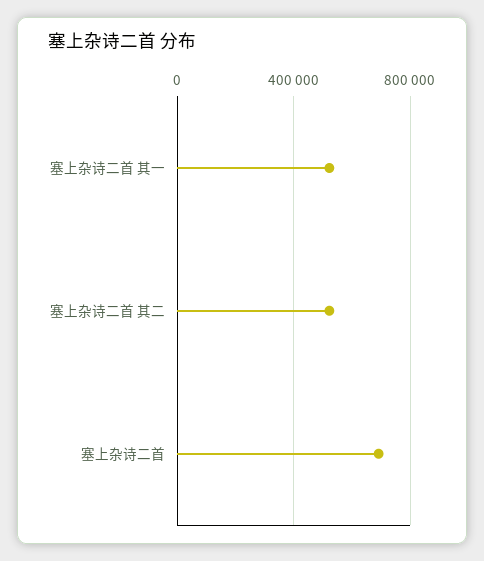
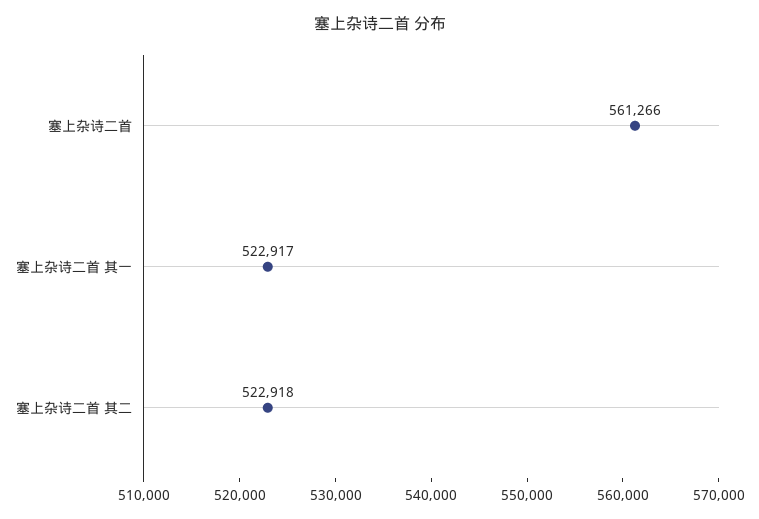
  {
    "塞上杂诗二首 其一": 522917,
    "塞上杂诗二首 其二": 522918,
-   "塞上杂诗二首": 700000
+   "塞上杂诗二首": 561266
  }

